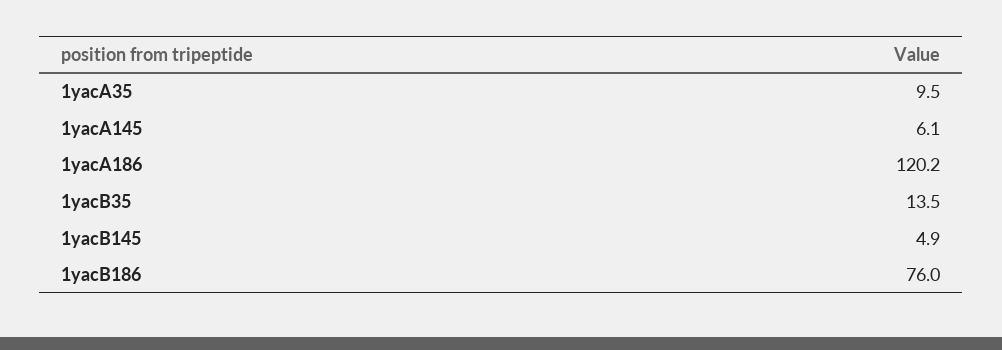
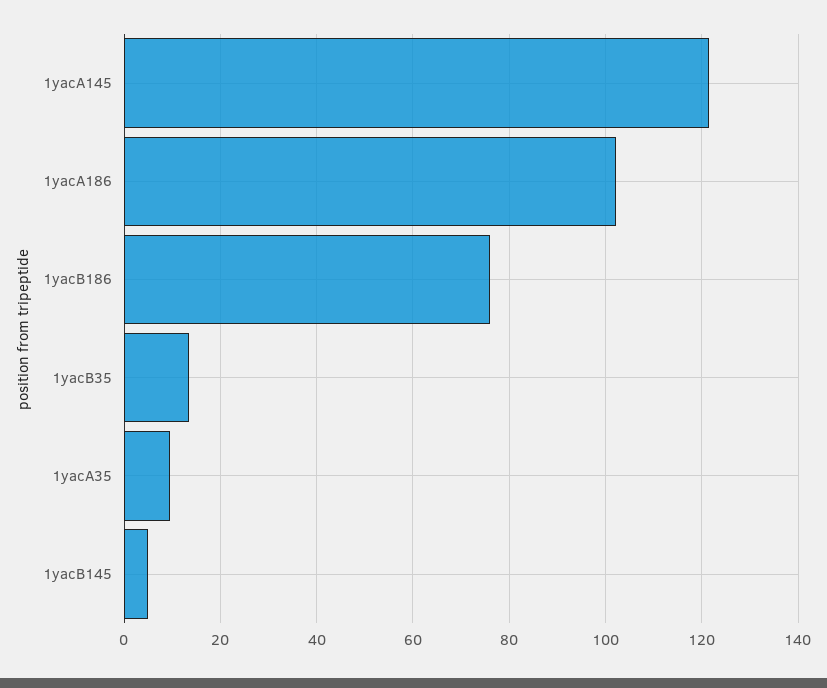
  {
    "1yacA35": 9.5,
-   "1yacA145": 6.1,
+   "1yacA145": 122,
-   "1yacA186": 120.2,
+   "1yacA186": 102,
    "1yacB35": 13.5,
    "1yacB145": 4.9,
    "1yacB186": 76
  }

